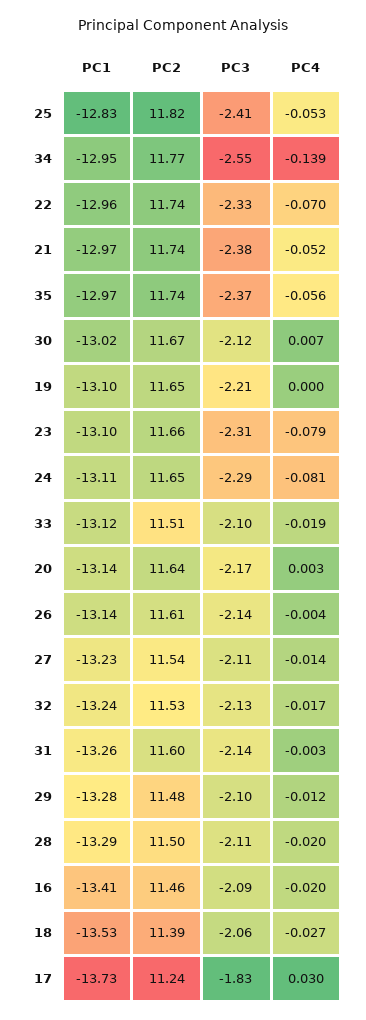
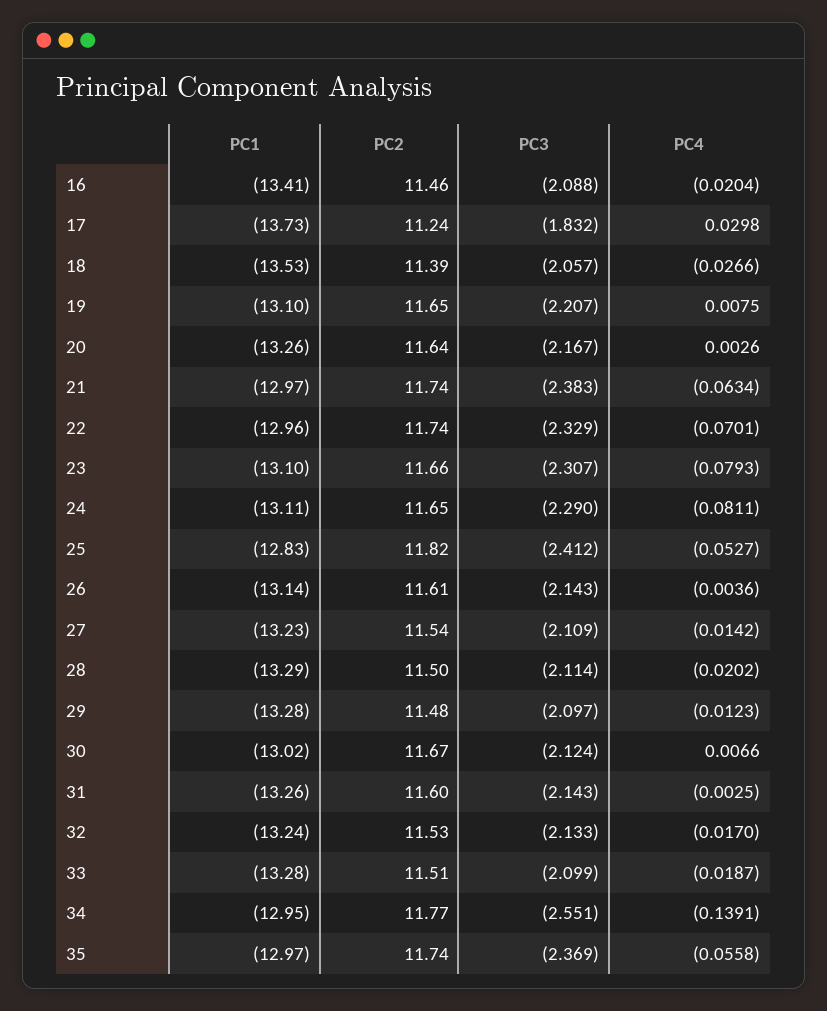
  {
    "PC1": {
      "25": -12.83,
      "34": -12.95,
      "22": -12.96,
      "21": -12.97,
      "35": -12.97,
      "30": -13.02,
      "19": -13.1,
      "23": -13.1,
      "24": -13.11,
-     "33": -13.12,
+     "33": -13.28,
-     "20": -13.14,
+     "20": -13.26,
      "26": -13.14,
      "27": -13.23,
      "32": -13.24,
      "31": -13.26,
      "29": -13.28,
      "28": -13.29,
      "16": -13.41,
      "18": -13.53,
      "17": -13.73
    },
    "PC2": {
      "25": 11.82,
      "34": 11.77,
      "22": 11.74,
      "21": 11.74,
      "35": 11.74,
      "30": 11.67,
      "19": 11.65,
      "23": 11.66,
      "24": 11.65,
      "33": 11.51,
      "20": 11.64,
      "26": 11.61,
      "27": 11.54,
      "32": 11.53,
      "31": 11.6,
      "29": 11.48,
      "28": 11.5,
      "16": 11.46,
      "18": 11.39,
      "17": 11.24
    },
    "PC3": {
      "25": -2.412,
      "34": -2.551,
      "22": -2.329,
      "21": -2.383,
      "35": -2.369,
      "30": -2.124,
      "19": -2.207,
      "23": -2.307,
      "24": -2.29,
      "33": -2.099,
      "20": -2.167,
      "26": -2.143,
      "27": -2.109,
      "32": -2.133,
      "31": -2.143,
      "29": -2.097,
      "28": -2.114,
      "16": -2.088,
      "18": -2.057,
      "17": -1.832
    },
    "PC4": {
      "25": -0.0527,
      "34": -0.1391,
      "22": -0.0701,
-     "21": -0.052,
+     "21": -0.0634,
      "35": -0.0558,
      "30": 0.0066,
-     "19": 0,
+     "19": 0.0075,
      "23": -0.0793,
      "24": -0.0811,
      "33": -0.0187,
      "20": 0.0026,
      "26": -0.0036,
      "27": -0.0142,
      "32": -0.017,
      "31": -0.0025,
      "29": -0.0123,
      "28": -0.0202,
      "16": -0.0204,
      "18": -0.0266,
      "17": 0.0298
    }
  }

